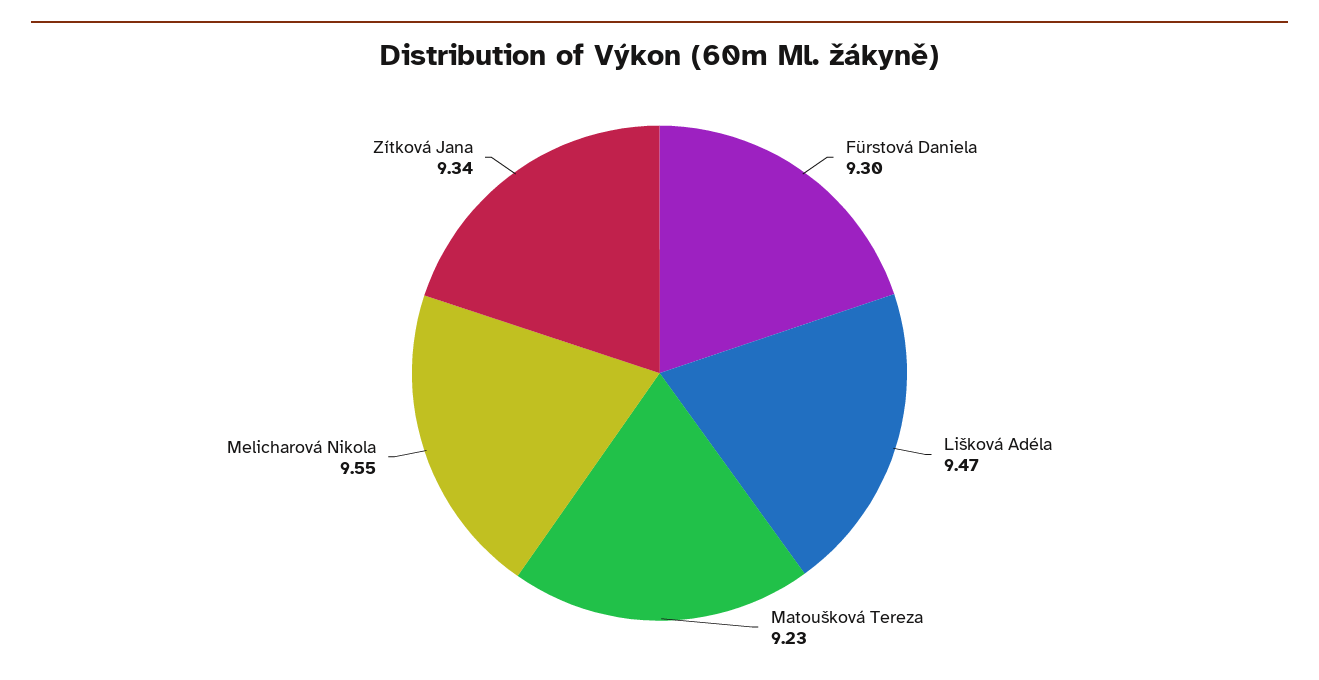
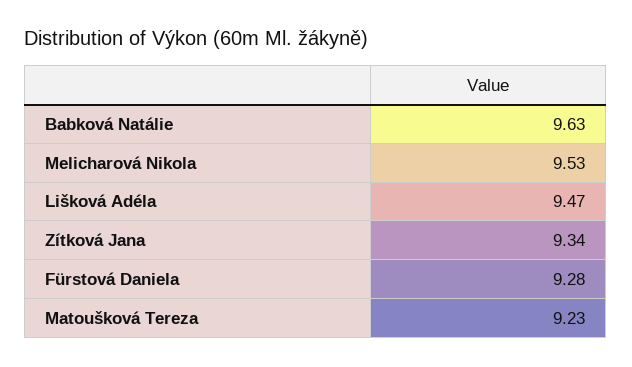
  {
-   "Fürstová Daniela": 9.3,
+   "Fürstová Daniela": 9.28,
    "Lišková Adéla": 9.47,
    "Matoušková Tereza": 9.23,
-   "Melicharová Nikola": 9.55,
+   "Melicharová Nikola": 9.53,
-   "Zítková Jana": 9.34
+   "Zítková Jana": 9.34,
+   "Babková Natálie": 9.63
  }

